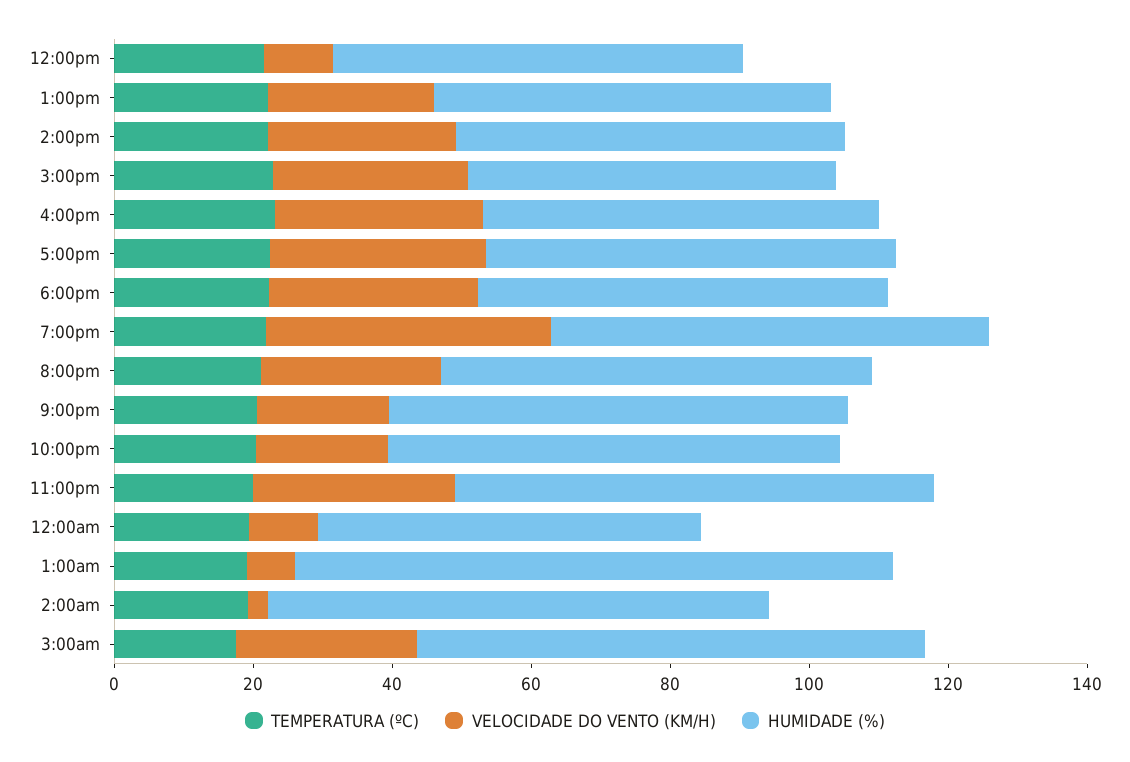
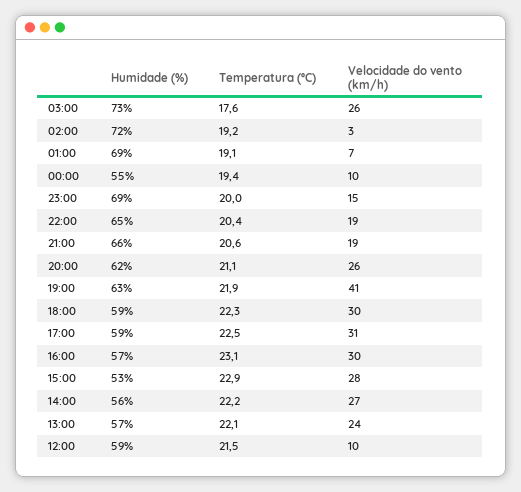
  {
    "TEMPERATURA (ºC)": {
      "12:00pm": 21.5,
      "1:00pm": 22.1,
      "2:00pm": 22.2,
      "3:00pm": 22.9,
      "4:00pm": 23.1,
      "5:00pm": 22.5,
      "6:00pm": 22.3,
      "7:00pm": 21.9,
      "8:00pm": 21.1,
      "9:00pm": 20.6,
      "10:00pm": 20.4,
      "11:00pm": 20,
      "12:00am": 19.4,
      "1:00am": 19.1,
      "2:00am": 19.2,
      "3:00am": 17.6
    },
    "VELOCIDADE DO VENTO (KM/H)": {
      "12:00pm": 10,
      "1:00pm": 24,
      "2:00pm": 27,
      "3:00pm": 28,
      "4:00pm": 30,
      "5:00pm": 31,
      "6:00pm": 30,
      "7:00pm": 41,
      "8:00pm": 26,
      "9:00pm": 19,
      "10:00pm": 19,
-     "11:00pm": 30,
+     "11:00pm": 15,
      "12:00am": 10,
      "1:00am": 7,
      "2:00am": 3,
      "3:00am": 26
    },
    "HUMIDADE (%)": {
      "12:00pm": 59,
      "1:00pm": 57,
      "2:00pm": 56,
      "3:00pm": 53,
      "4:00pm": 57,
      "5:00pm": 59,
      "6:00pm": 59,
      "7:00pm": 63,
      "8:00pm": 62,
      "9:00pm": 66,
      "10:00pm": 65,
      "11:00pm": 69,
      "12:00am": 55,
-     "1:00am": 85,
+     "1:00am": 69,
      "2:00am": 72,
      "3:00am": 73
    }
  }

